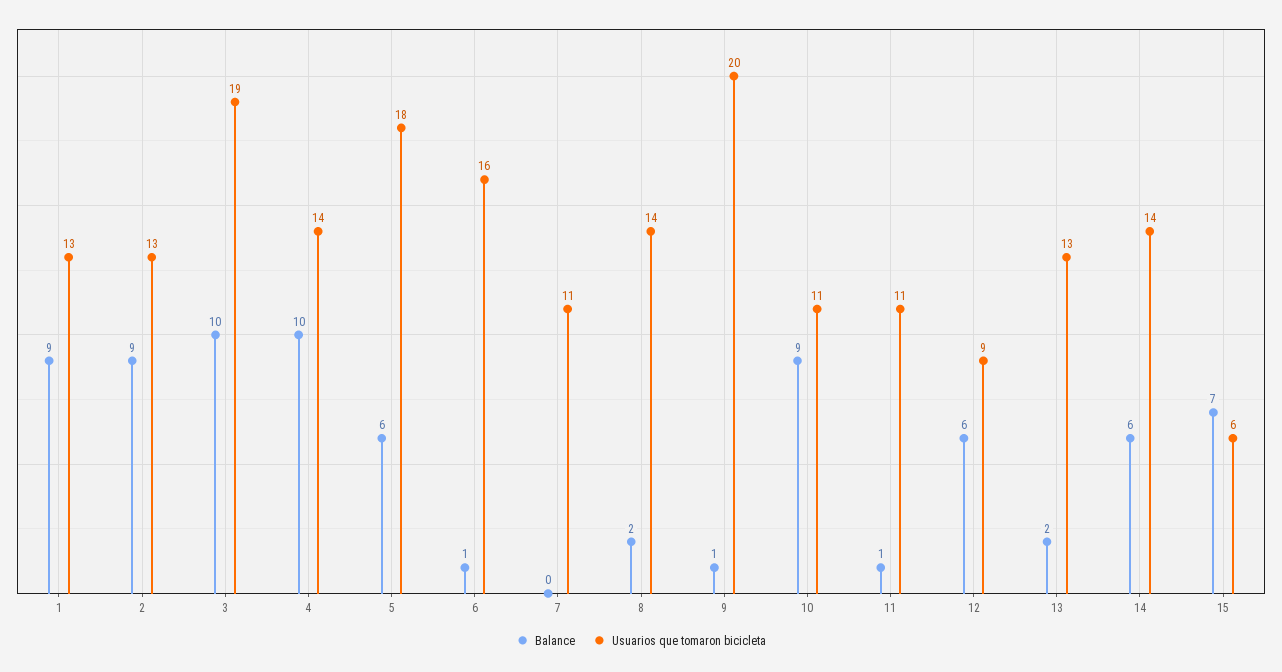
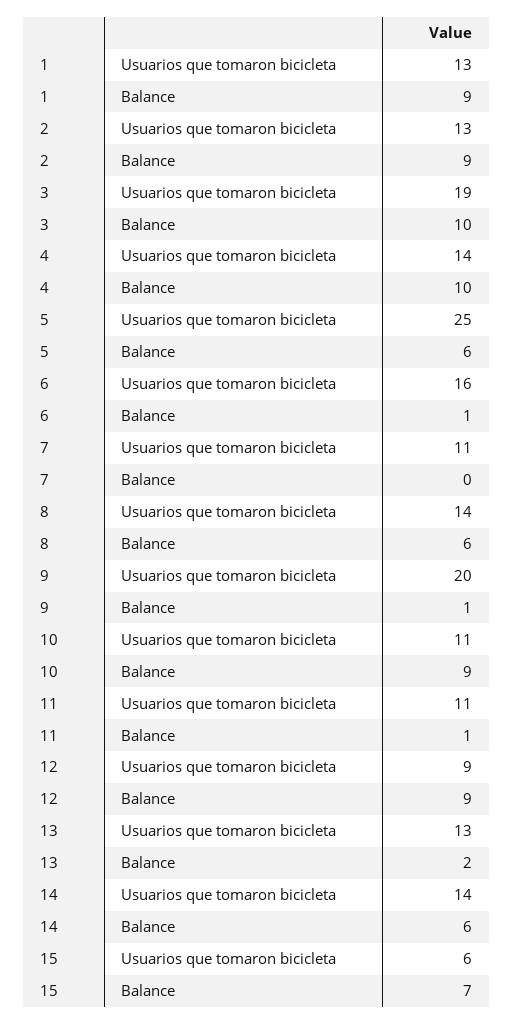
  {
    "Balance": {
      "1": 9,
      "2": 9,
      "3": 10,
      "4": 10,
      "5": 6,
      "6": 1,
      "7": 0,
-     "8": 2,
+     "8": 6,
      "9": 1,
      "10": 9,
      "11": 1,
-     "12": 6,
+     "12": 9,
      "13": 2,
      "14": 6,
      "15": 7
    },
    "Usuarios que tomaron bicicleta": {
      "1": 13,
      "2": 13,
      "3": 19,
      "4": 14,
-     "5": 18,
+     "5": 25,
      "6": 16,
      "7": 11,
      "8": 14,
      "9": 20,
      "10": 11,
      "11": 11,
      "12": 9,
      "13": 13,
      "14": 14,
      "15": 6
    }
  }

